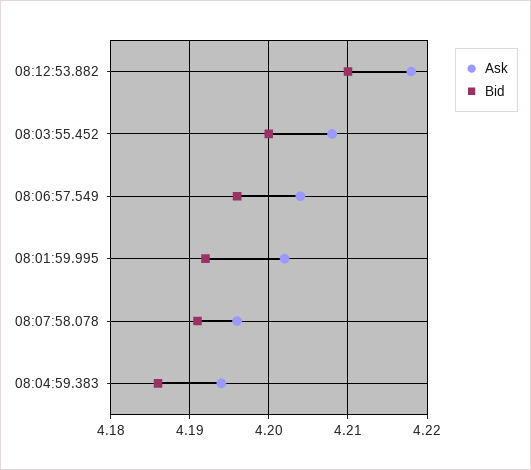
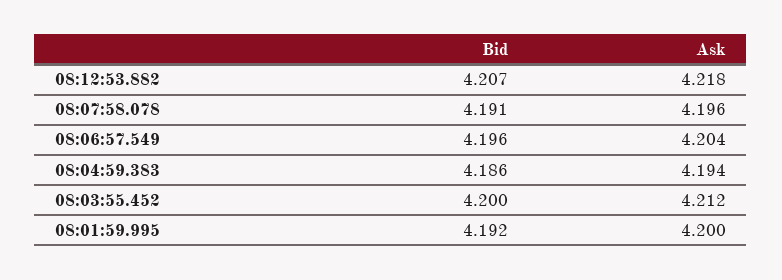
  {
    "Ask": {
      "08:12:53.882": 4.218,
-     "08:03:55.452": 4.208,
+     "08:03:55.452": 4.212,
      "08:06:57.549": 4.204,
-     "08:01:59.995": 4.202,
+     "08:01:59.995": 4.2,
      "08:07:58.078": 4.196,
      "08:04:59.383": 4.194
    },
    "Bid": {
-     "08:12:53.882": 4.21,
+     "08:12:53.882": 4.207,
      "08:03:55.452": 4.2,
      "08:06:57.549": 4.196,
      "08:01:59.995": 4.192,
      "08:07:58.078": 4.191,
      "08:04:59.383": 4.186
    }
  }

